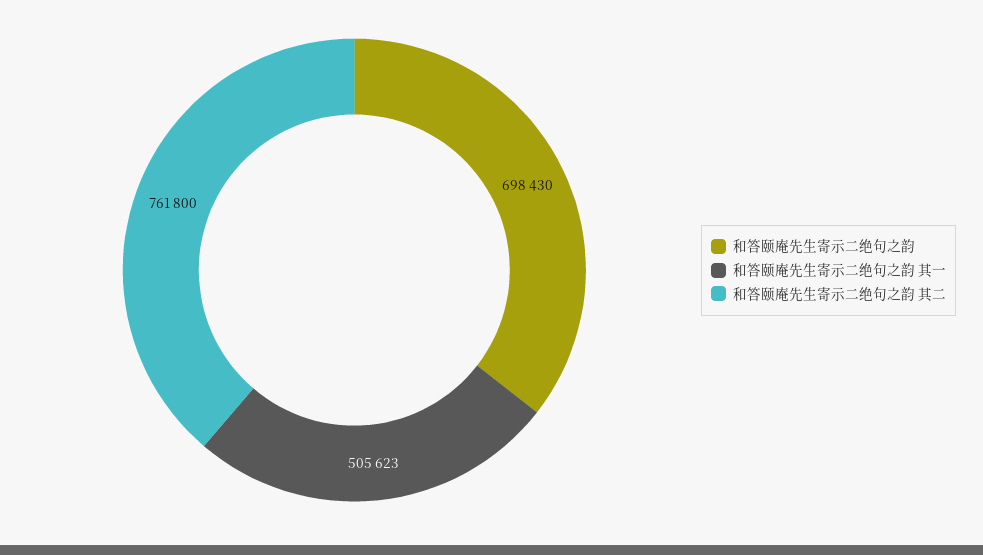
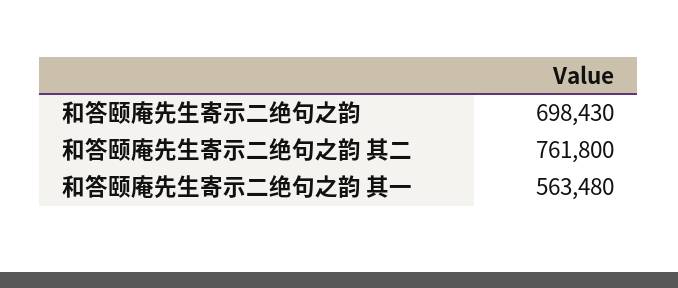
  {
    "和答颐庵先生寄示二绝句之韵": 698430,
-   "和答颐庵先生寄示二绝句之韵 其一": 505623,
+   "和答颐庵先生寄示二绝句之韵 其一": 563480,
    "和答颐庵先生寄示二绝句之韵 其二": 761800
  }

